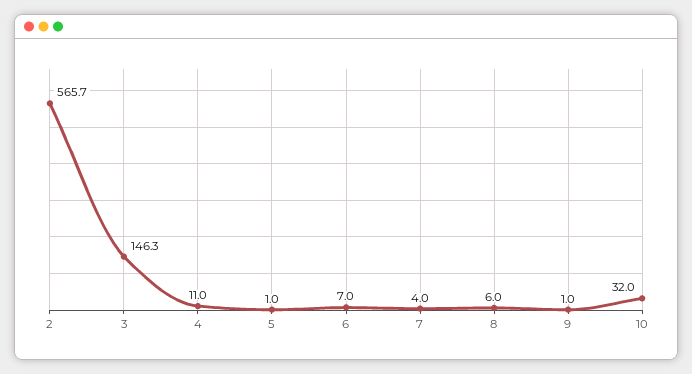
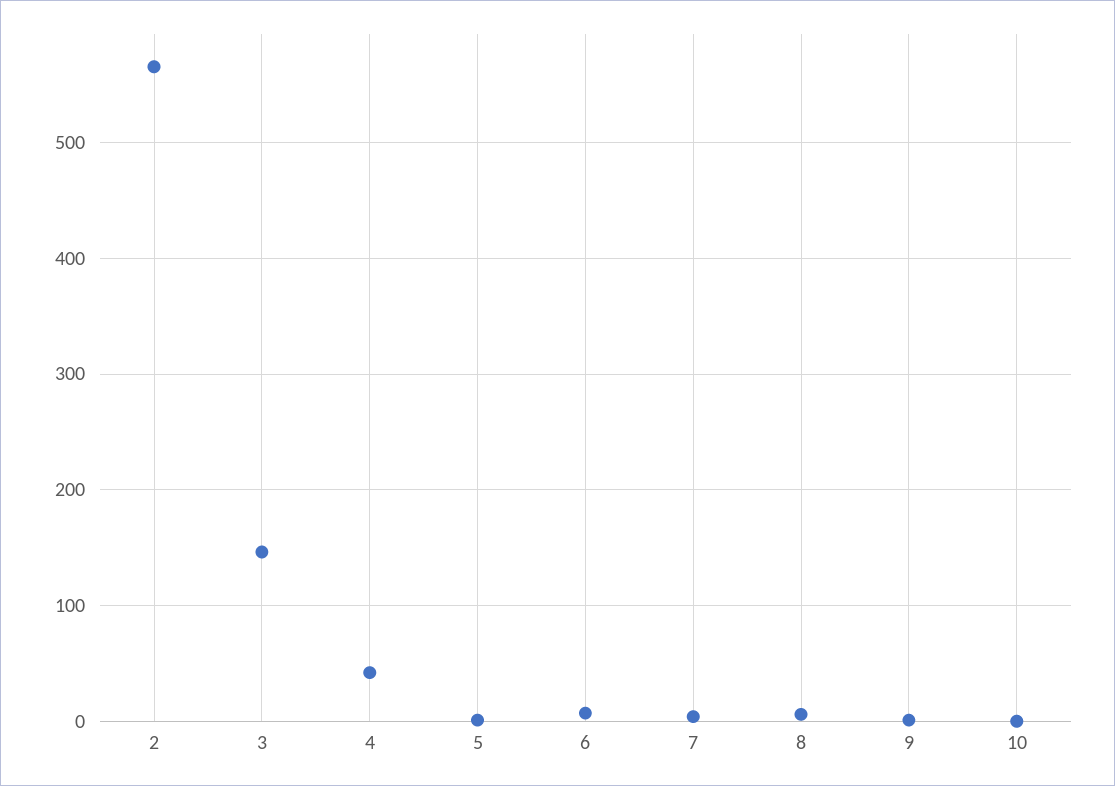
  {
    "2": 565.7,
    "3": 146.3,
-   "4": 11,
+   "4": 40,
    "5": 1,
    "6": 7,
    "7": 4,
    "8": 6,
    "9": 1,
-   "10": 32
+   "10": 0
  }

